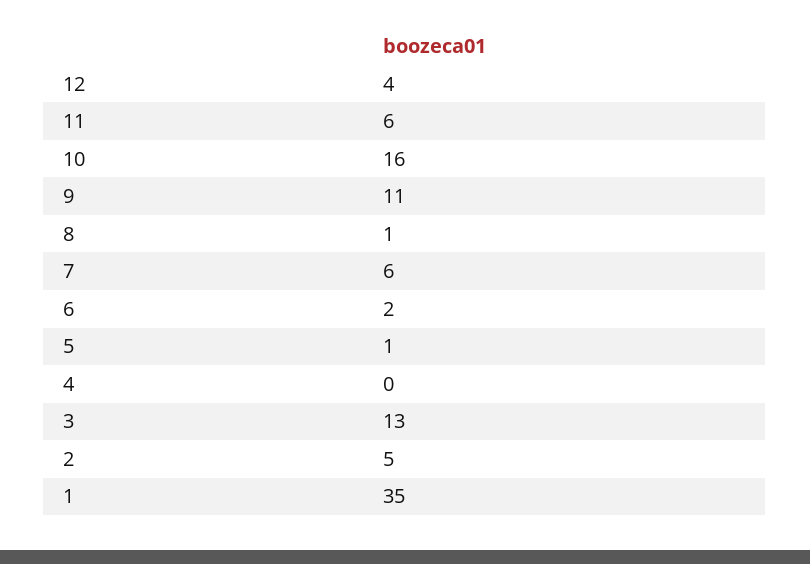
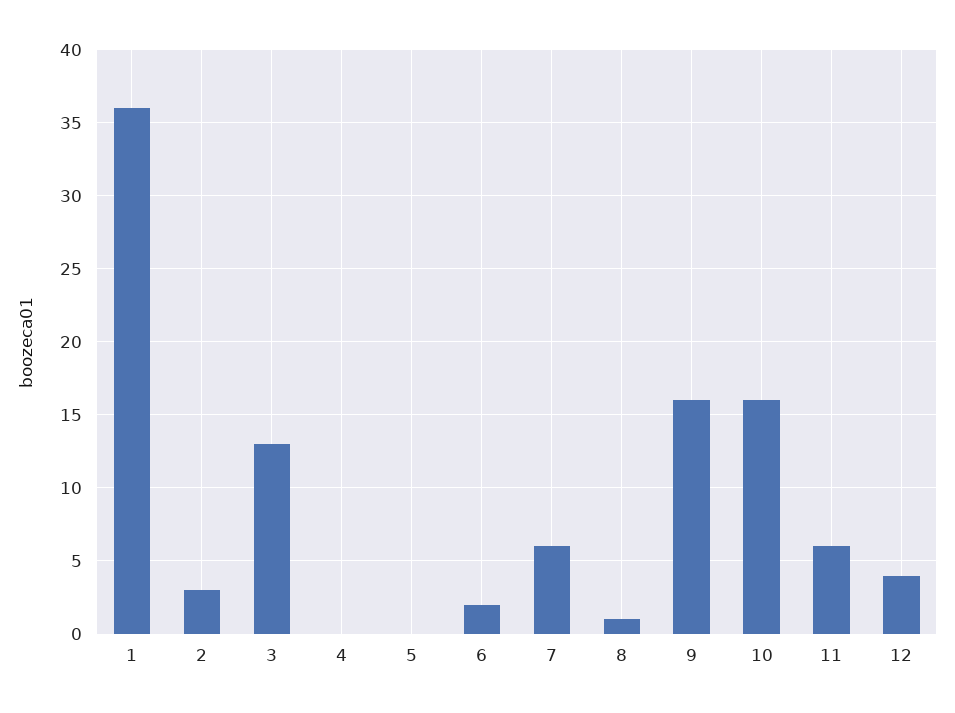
  {
    "12": 4,
    "11": 6,
    "10": 16,
-   "9": 11,
+   "9": 16,
    "8": 1,
    "7": 6,
    "6": 2,
-   "5": 1,
+   "5": 0,
    "4": 0,
    "3": 13,
-   "2": 5,
+   "2": 3,
-   "1": 35
+   "1": 36
  }

